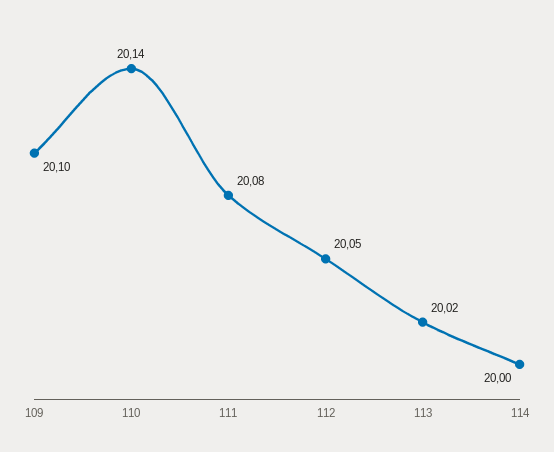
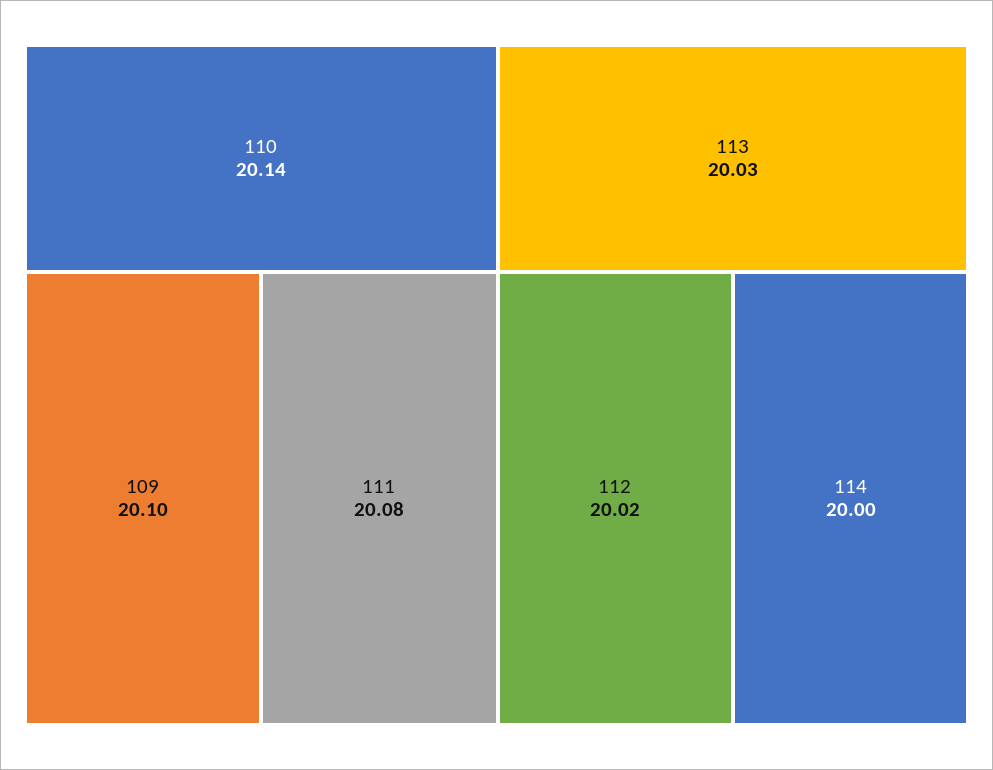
  {
    "109": 20.1,
    "110": 20.14,
    "111": 20.08,
-   "112": 20.05,
+   "112": 20.02,
-   "113": 20.02,
+   "113": 20.03,
    "114": 20
  }

